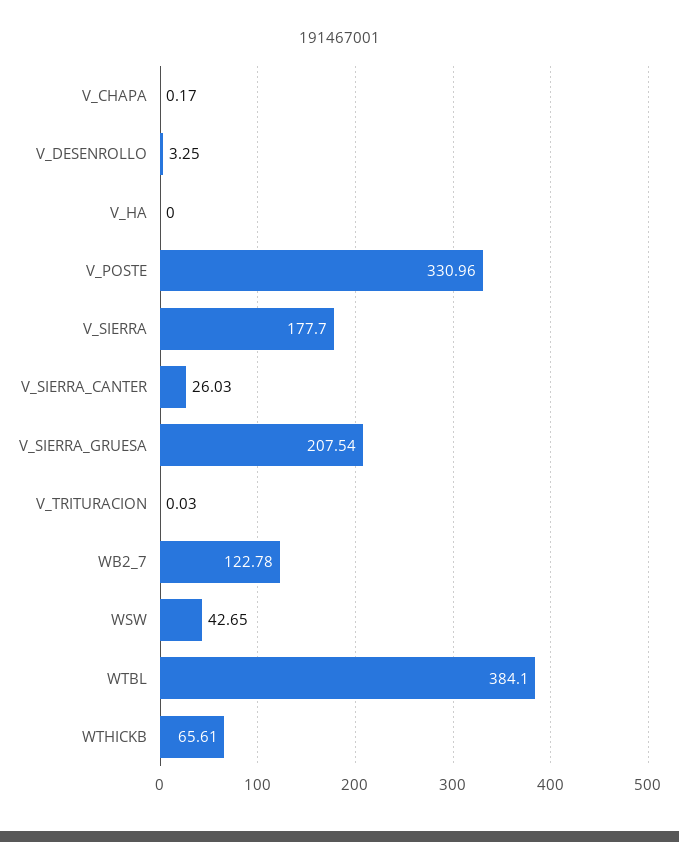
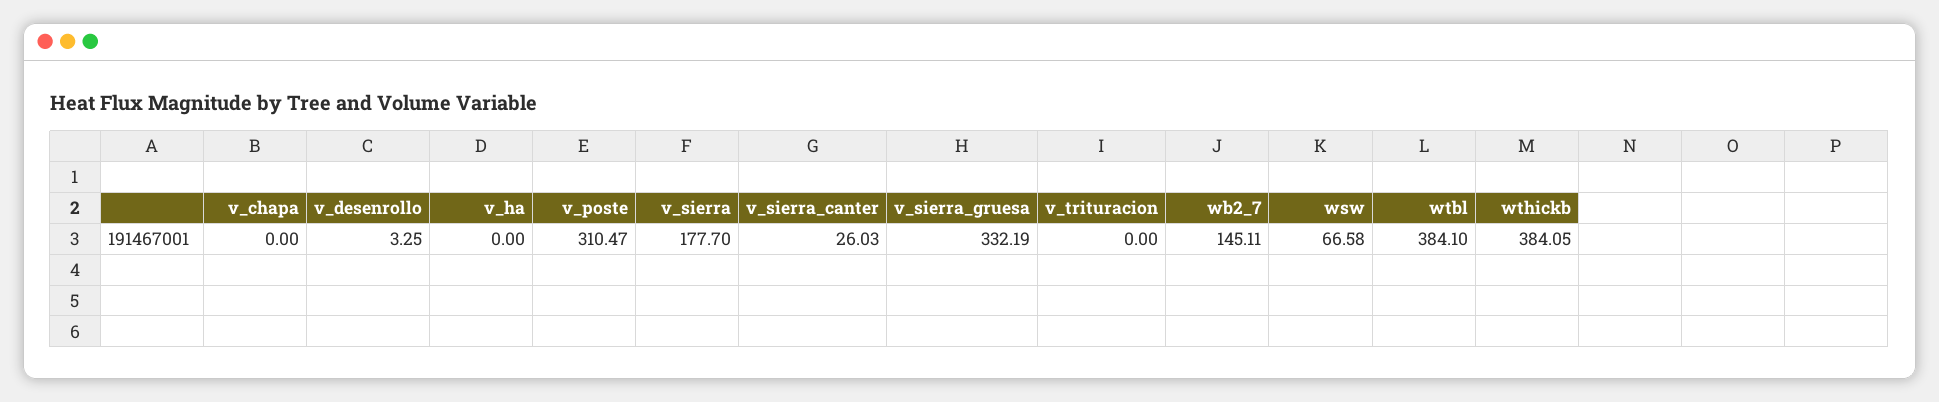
  {
-   "V_CHAPA": 0.17,
+   "V_CHAPA": 0,
    "V_DESENROLLO": 3.25,
    "V_HA": 0,
-   "V_POSTE": 330.96,
+   "V_POSTE": 310.47,
    "V_SIERRA": 177.7,
    "V_SIERRA_CANTER": 26.03,
-   "V_SIERRA_GRUESA": 207.54,
+   "V_SIERRA_GRUESA": 332.19,
-   "V_TRITURACION": 0.03,
+   "V_TRITURACION": 0,
-   "WB2_7": 122.78,
+   "WB2_7": 145.11,
-   "WSW": 42.65,
+   "WSW": 66.58,
    "WTBL": 384.1,
-   "WTHICKB": 65.61
+   "WTHICKB": 384.05
  }

